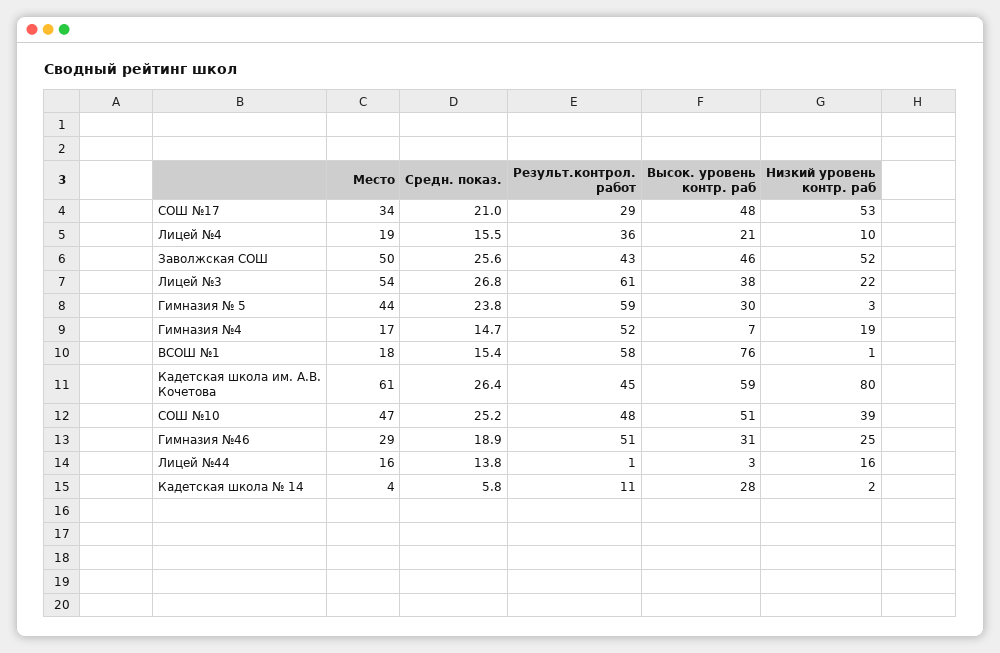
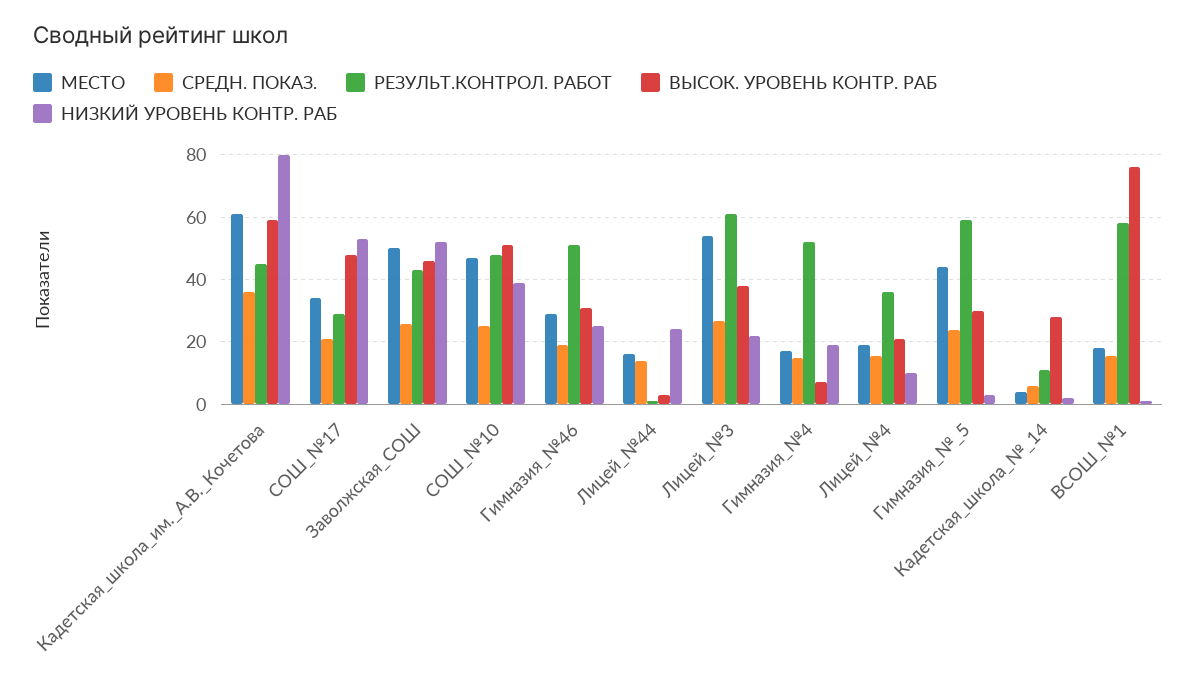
  {
    "Место": {
      "СОШ №17": 34,
      "Лицей №4": 19,
      "Заволжская СОШ": 50,
      "Лицей №3": 54,
      "Гимназия № 5": 44,
      "Гимназия №4": 17,
      "ВСОШ №1": 18,
      "Кадетская школа им. А.В. Кочетова": 61,
      "СОШ №10": 47,
      "Гимназия №46": 29,
      "Лицей №44": 16,
      "Кадетская школа № 14": 4
    },
    "Средн. показ.": {
      "СОШ №17": 21,
      "Лицей №4": 15.5,
      "Заволжская СОШ": 25.6,
      "Лицей №3": 26.8,
      "Гимназия № 5": 23.8,
      "Гимназия №4": 14.7,
      "ВСОШ №1": 15.4,
-     "Кадетская школа им. А.В. Кочетова": 26.4,
+     "Кадетская школа им. А.В. Кочетова": 36,
      "СОШ №10": 25.2,
      "Гимназия №46": 18.9,
      "Лицей №44": 13.8,
      "Кадетская школа № 14": 5.8
    },
    "Результ.контрол. работ": {
      "СОШ №17": 29,
      "Лицей №4": 36,
      "Заволжская СОШ": 43,
      "Лицей №3": 61,
      "Гимназия № 5": 59,
      "Гимназия №4": 52,
      "ВСОШ №1": 58,
      "Кадетская школа им. А.В. Кочетова": 45,
      "СОШ №10": 48,
      "Гимназия №46": 51,
      "Лицей №44": 1,
      "Кадетская школа № 14": 11
    },
    "Высок. уровень контр. раб": {
      "СОШ №17": 48,
      "Лицей №4": 21,
      "Заволжская СОШ": 46,
      "Лицей №3": 38,
      "Гимназия № 5": 30,
      "Гимназия №4": 7,
      "ВСОШ №1": 76,
      "Кадетская школа им. А.В. Кочетова": 59,
      "СОШ №10": 51,
      "Гимназия №46": 31,
      "Лицей №44": 3,
      "Кадетская школа № 14": 28
    },
    "Низкий уровень контр. раб": {
      "СОШ №17": 53,
      "Лицей №4": 10,
      "Заволжская СОШ": 52,
      "Лицей №3": 22,
      "Гимназия № 5": 3,
      "Гимназия №4": 19,
      "ВСОШ №1": 1,
      "Кадетская школа им. А.В. Кочетова": 80,
      "СОШ №10": 39,
      "Гимназия №46": 25,
-     "Лицей №44": 16,
+     "Лицей №44": 24,
      "Кадетская школа № 14": 2
    }
  }

